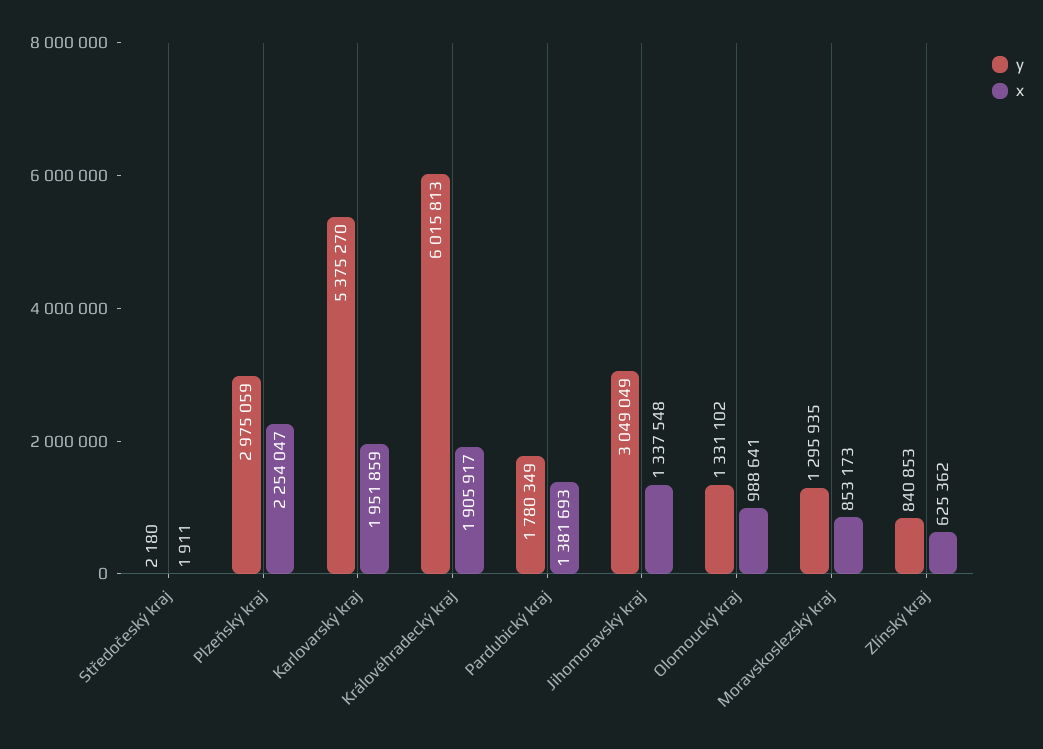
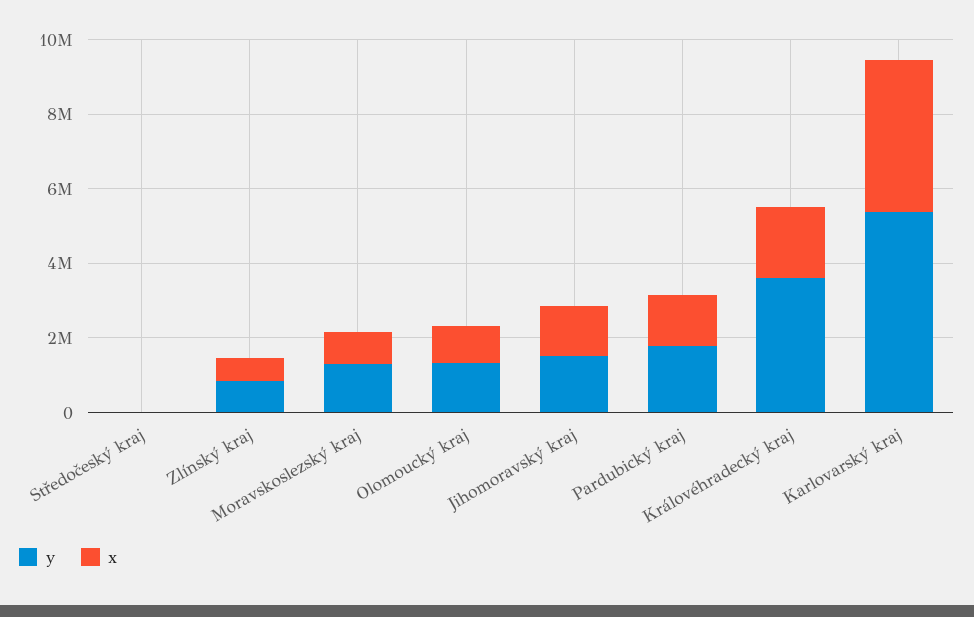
  {
    "y": {
      "Středočeský kraj": 2180,
-     "Plzeňský kraj": 2975059,
      "Karlovarský kraj": 5375270,
-     "Královéhradecký kraj": 6015813,
+     "Královéhradecký kraj": 3500000,
      "Pardubický kraj": 1780349,
-     "Jihomoravský kraj": 3049049,
+     "Jihomoravský kraj": 1500000,
      "Olomoucký kraj": 1331102,
      "Moravskoslezský kraj": 1295935,
      "Zlínský kraj": 840853
    },
    "x": {
      "Středočeský kraj": 1911,
-     "Plzeňský kraj": 2254047,
-     "Karlovarský kraj": 1951859,
+     "Karlovarský kraj": 4000000,
      "Královéhradecký kraj": 1905917,
      "Pardubický kraj": 1381693,
      "Jihomoravský kraj": 1337548,
      "Olomoucký kraj": 988641,
      "Moravskoslezský kraj": 853173,
      "Zlínský kraj": 625362
    }
  }

